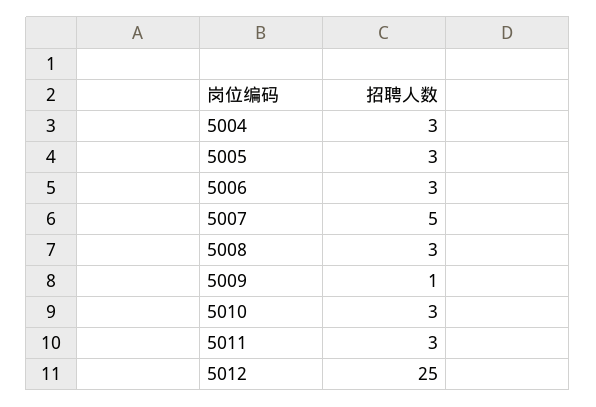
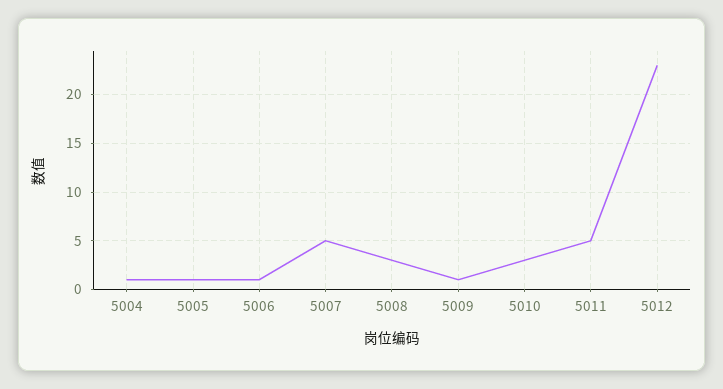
  {
-   "5004": 3,
+   "5004": 1,
-   "5005": 3,
+   "5005": 1,
-   "5006": 3,
+   "5006": 1,
    "5007": 5,
    "5008": 3,
    "5009": 1,
    "5010": 3,
-   "5011": 3,
+   "5011": 5,
-   "5012": 25
+   "5012": 23
  }

